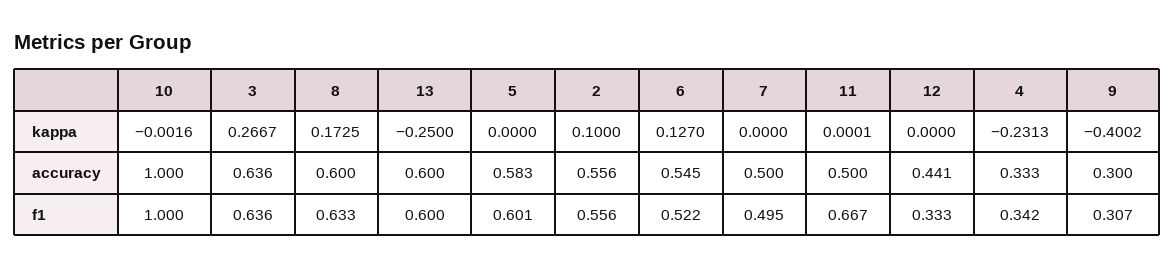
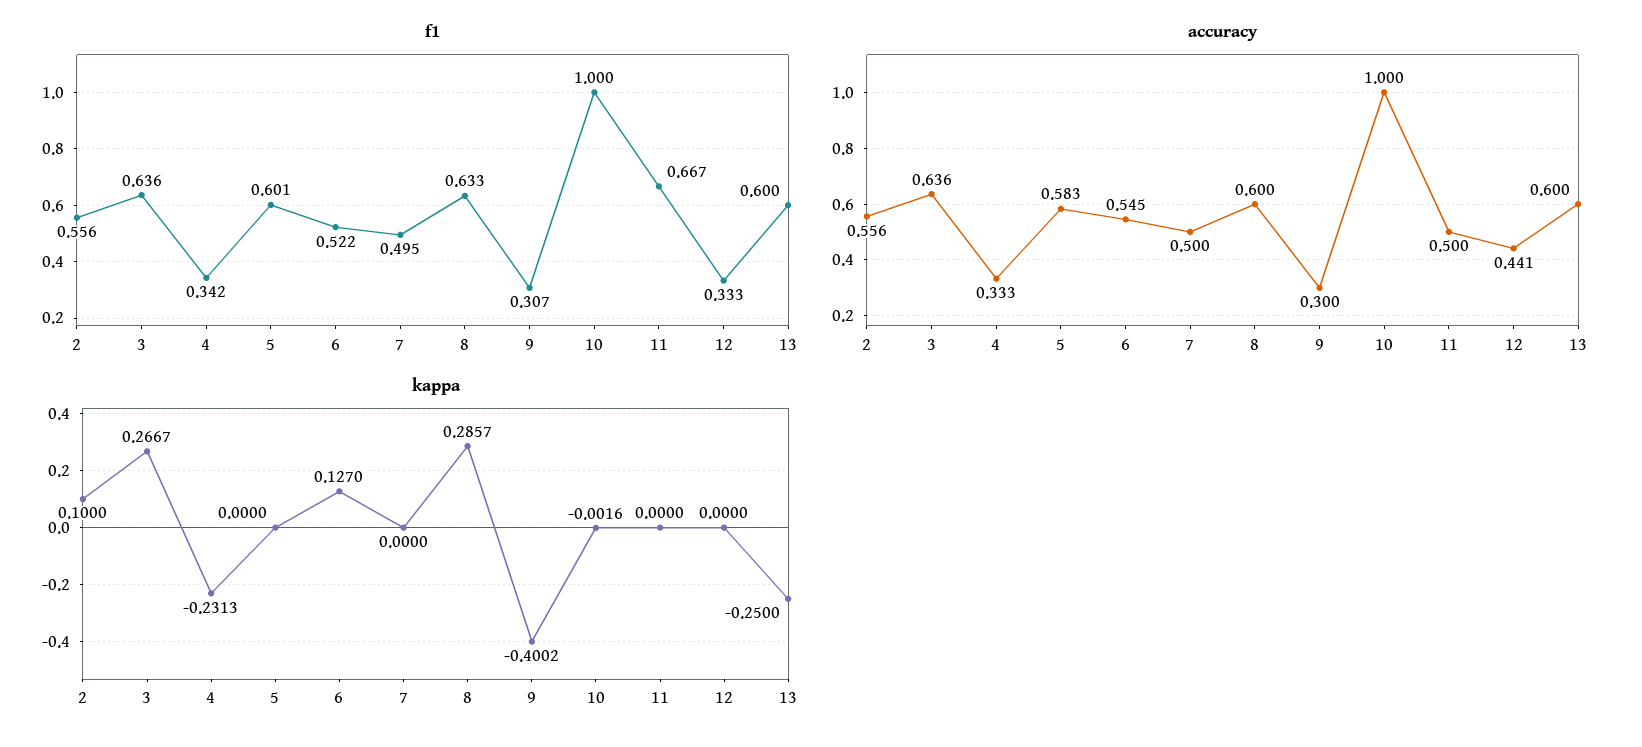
  {
    "kappa": {
      "10": -0.0016,
      "3": 0.2667,
-     "8": 0.1725,
+     "8": 0.2857,
      "13": -0.25,
      "5": 0,
      "2": 0.1,
      "6": 0.127,
      "7": 0,
-     "11": 0.0001,
+     "11": 0,
      "12": 0,
      "4": -0.2313,
      "9": -0.4002
    },
    "accuracy": {
      "10": 1,
      "3": 0.636,
      "8": 0.6,
      "13": 0.6,
      "5": 0.583,
      "2": 0.556,
      "6": 0.545,
      "7": 0.5,
      "11": 0.5,
      "12": 0.441,
      "4": 0.333,
      "9": 0.3
    },
    "f1": {
      "10": 1,
      "3": 0.636,
      "8": 0.633,
      "13": 0.6,
      "5": 0.601,
      "2": 0.556,
      "6": 0.522,
      "7": 0.495,
      "11": 0.667,
      "12": 0.333,
      "4": 0.342,
      "9": 0.307
    }
  }

